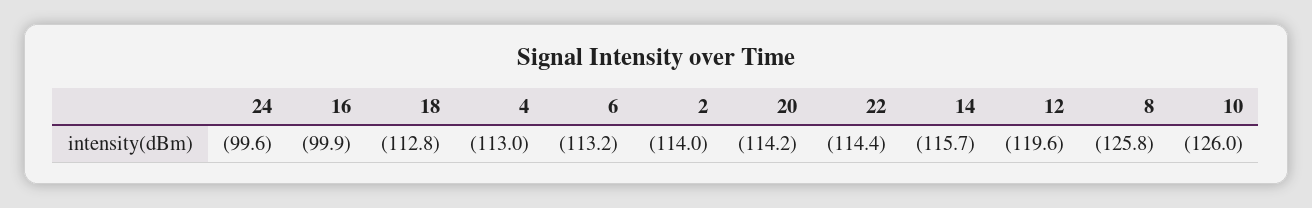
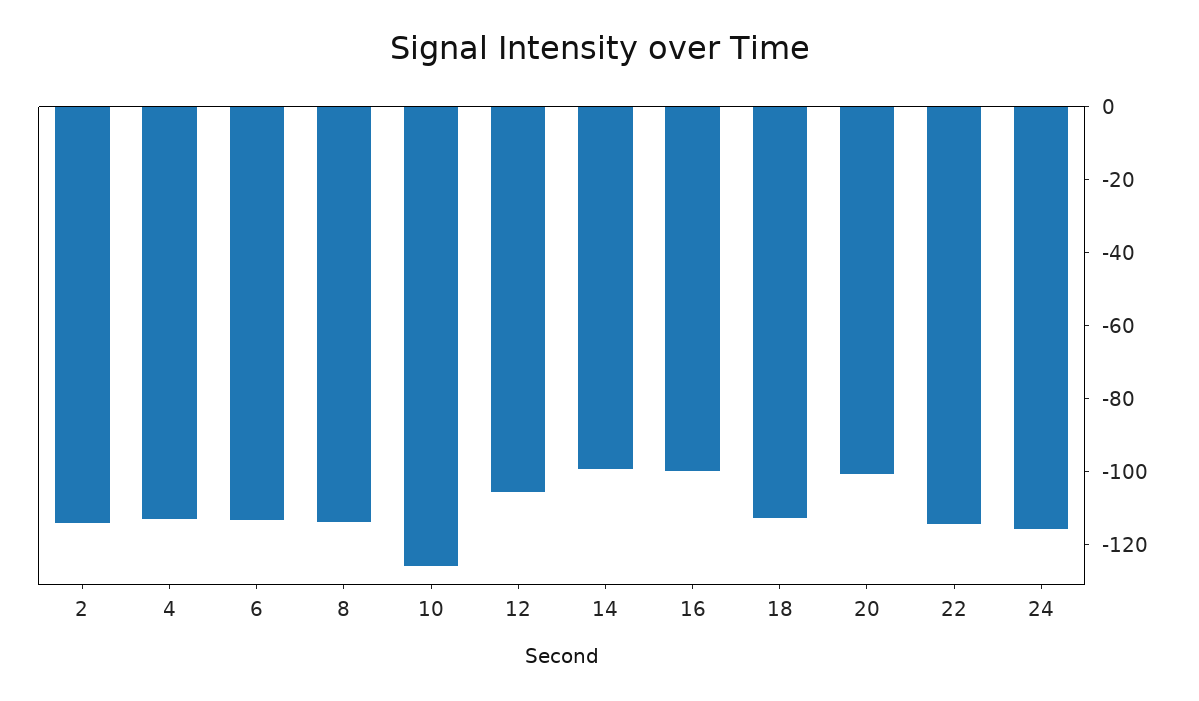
  {
-   "24": -99.6,
+   "24": -115,
    "16": -99.9,
    "18": -112.8,
    "4": -113,
    "6": -113.2,
    "2": -114,
-   "20": -114.2,
+   "20": -100,
    "22": -114.4,
-   "14": -115.7,
+   "14": -100,
-   "12": -119.6,
+   "12": -105,
-   "8": -125.8,
+   "8": -115,
    "10": -126
  }

